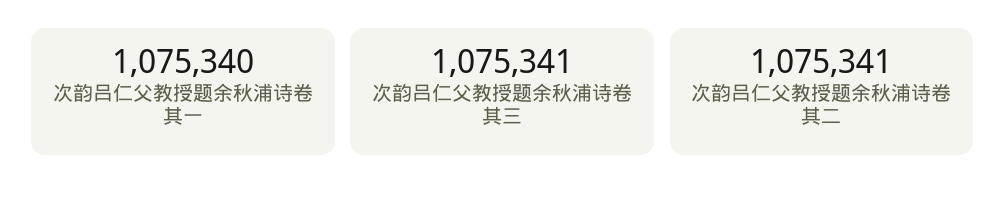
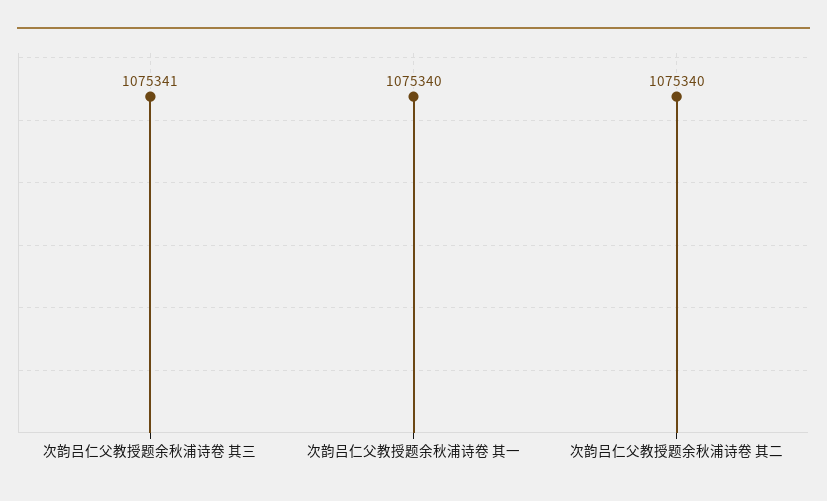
  {
    "次韵吕仁父教授题余秋浦诗卷 其一": 1075340,
    "次韵吕仁父教授题余秋浦诗卷 其三": 1075341,
-   "次韵吕仁父教授题余秋浦诗卷 其二": 1075341
+   "次韵吕仁父教授题余秋浦诗卷 其二": 1075340
  }

